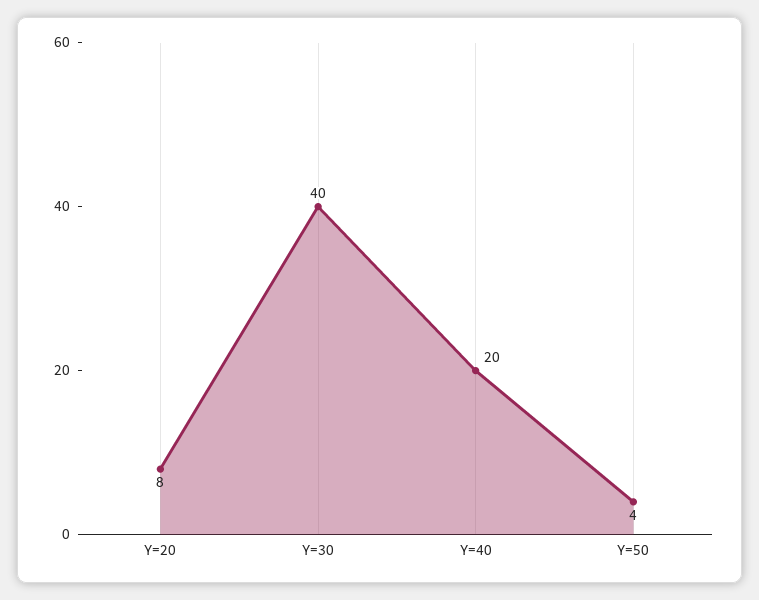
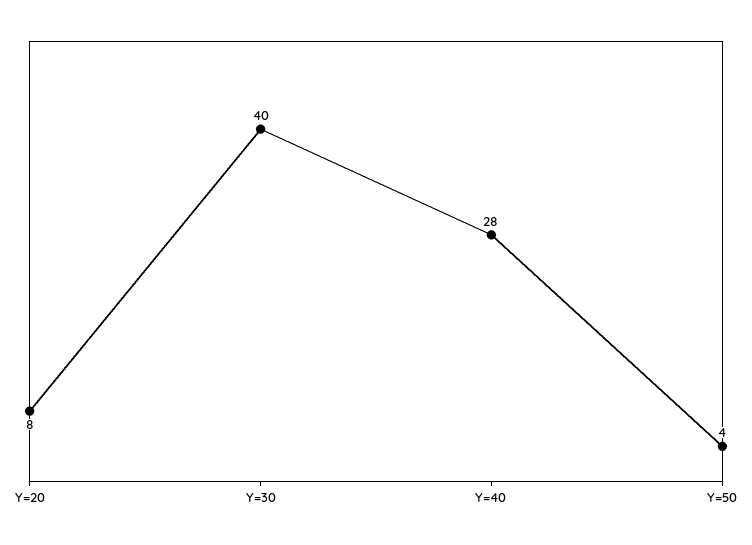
  {
    "Y=20": 8,
    "Y=30": 40,
-   "Y=40": 20,
+   "Y=40": 28,
    "Y=50": 4
  }

